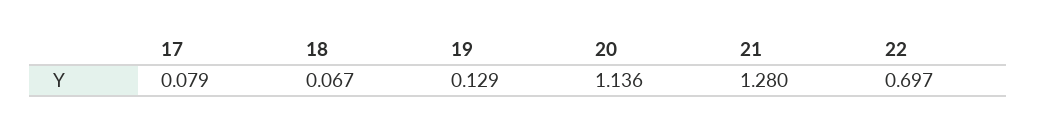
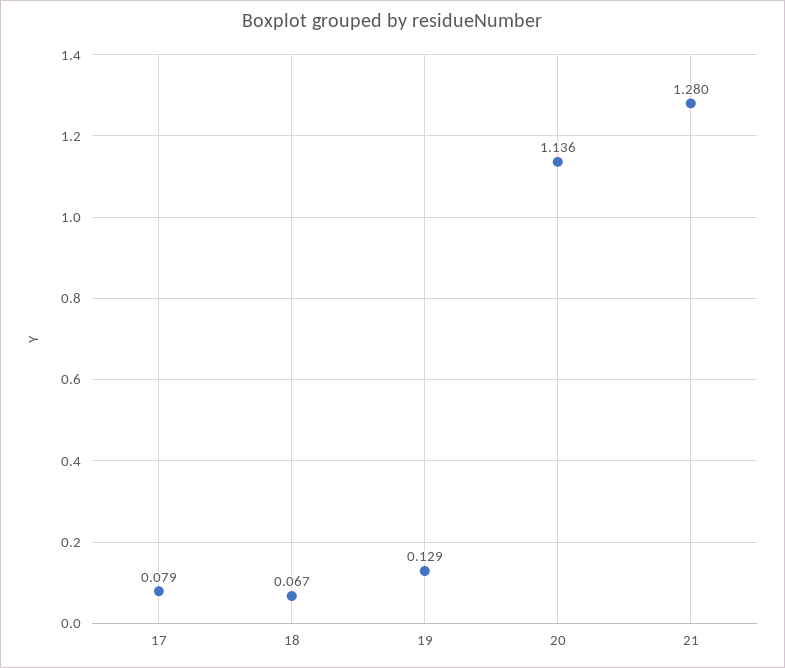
  {
    "17": 0.079,
    "18": 0.067,
    "19": 0.129,
    "20": 1.136,
-   "21": 1.28,
+   "21": 1.28
-   "22": 0.697
  }

